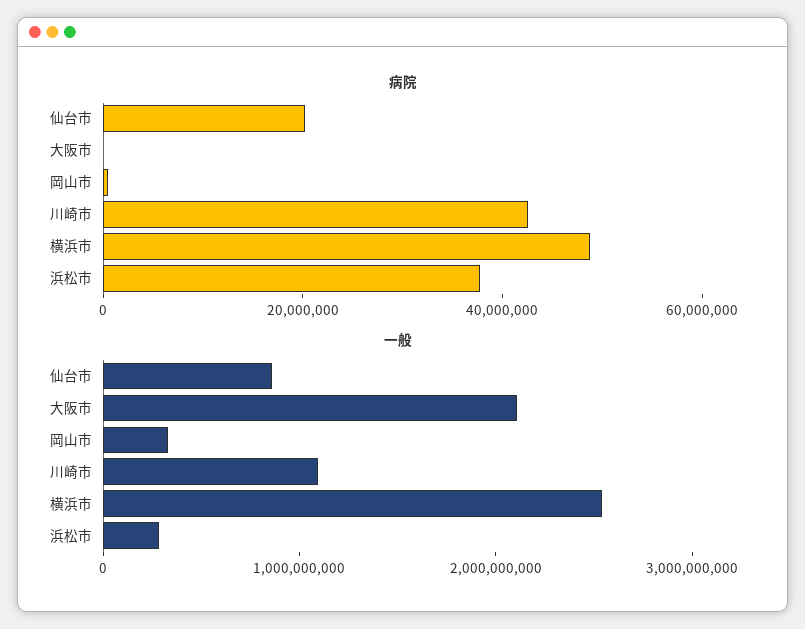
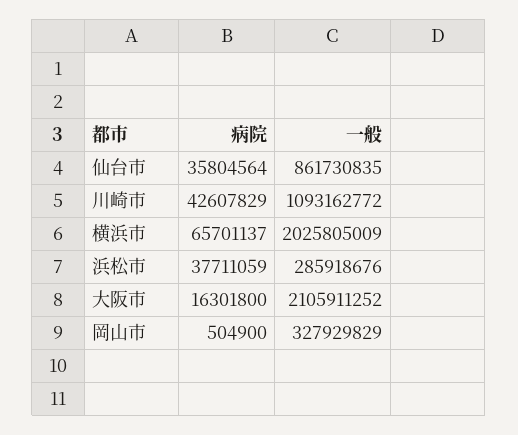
  {
    "病院": {
-     "仙台市": 20000000,
+     "仙台市": 35804564,
-     "大阪市": 0,
+     "大阪市": 16301800,
      "岡山市": 504900,
      "川崎市": 42607829,
-     "横浜市": 50000000,
+     "横浜市": 65701137,
      "浜松市": 37711059
    },
    "一般": {
      "仙台市": 861730835,
      "大阪市": 2105911252,
      "岡山市": 327929829,
      "川崎市": 1093162772,
-     "横浜市": 2600000000,
+     "横浜市": 2025805009,
      "浜松市": 285918676
    }
  }

